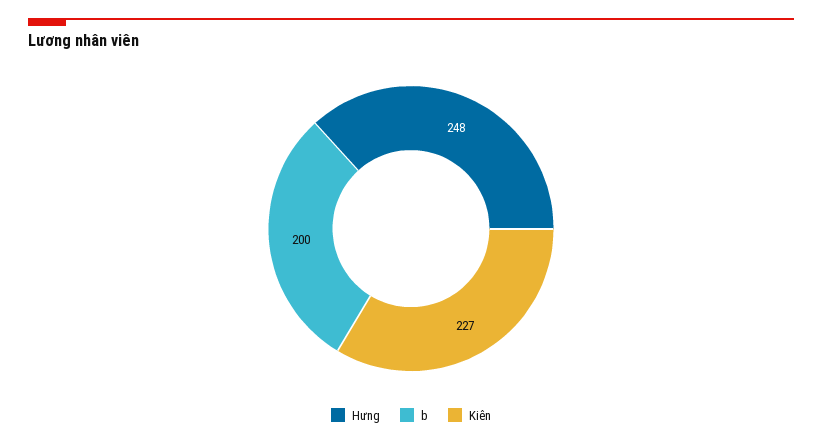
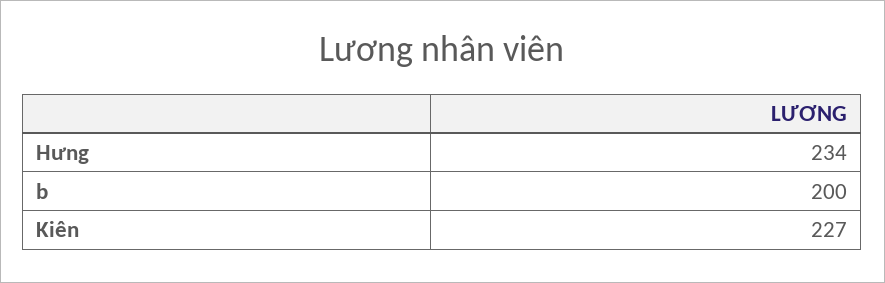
  {
-   "Hưng": 248,
+   "Hưng": 234,
    "b": 200,
    "Kiên": 227
  }

